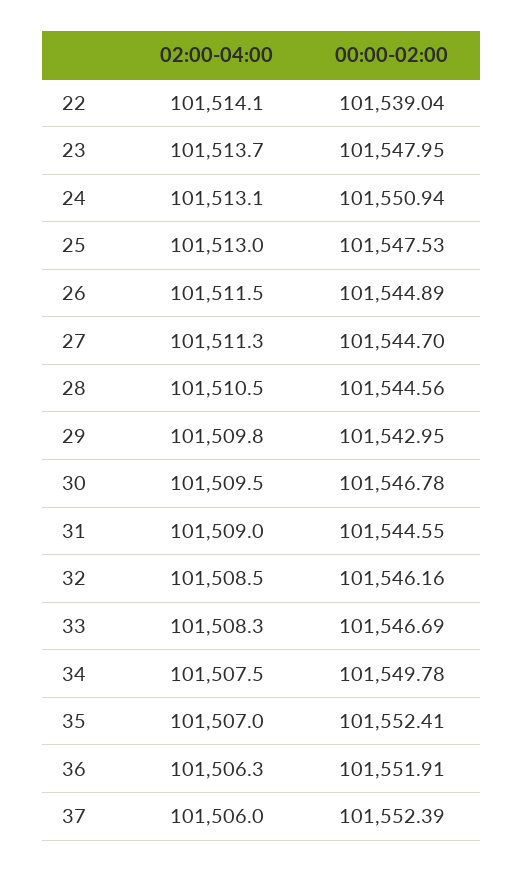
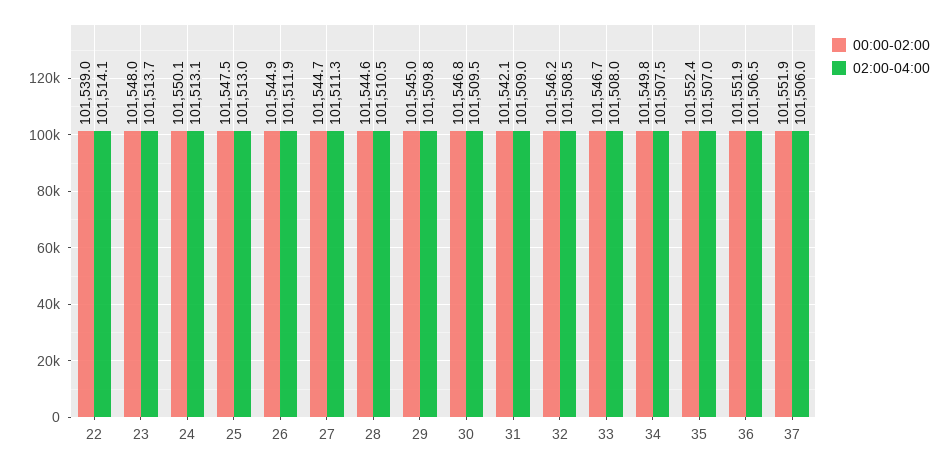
  {
    "02:00-04:00": {
      "22": 101514.1,
      "23": 101513.7,
      "24": 101513.1,
      "25": 101513,
-     "26": 101511.5,
+     "26": 101511.9,
      "27": 101511.3,
      "28": 101510.5,
      "29": 101509.8,
      "30": 101509.5,
      "31": 101509,
      "32": 101508.5,
-     "33": 101508.3,
+     "33": 101508,
      "34": 101507.5,
      "35": 101507,
-     "36": 101506.3,
+     "36": 101506.5,
      "37": 101506
    },
    "00:00-02:00": {
      "22": 101539.04,
      "23": 101547.95,
-     "24": 101550.94,
+     "24": 101550.1,
      "25": 101547.53,
      "26": 101544.89,
      "27": 101544.7,
      "28": 101544.56,
-     "29": 101542.95,
+     "29": 101545,
      "30": 101546.78,
-     "31": 101544.55,
+     "31": 101542.1,
      "32": 101546.16,
      "33": 101546.69,
      "34": 101549.78,
      "35": 101552.41,
      "36": 101551.91,
-     "37": 101552.39
+     "37": 101551.9
    }
  }

